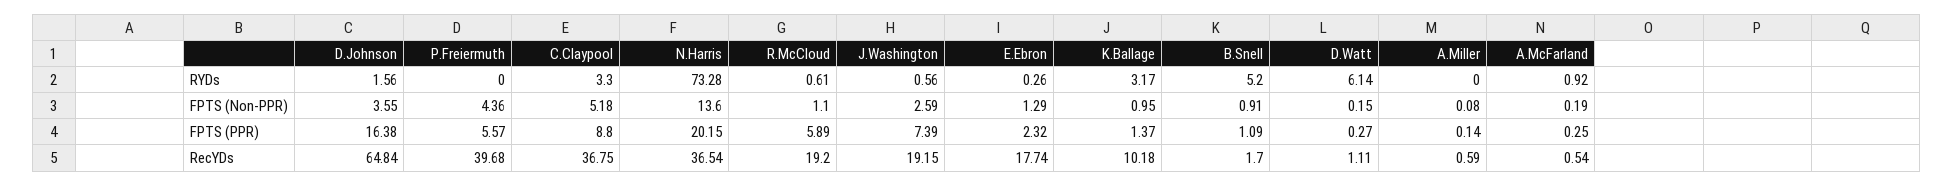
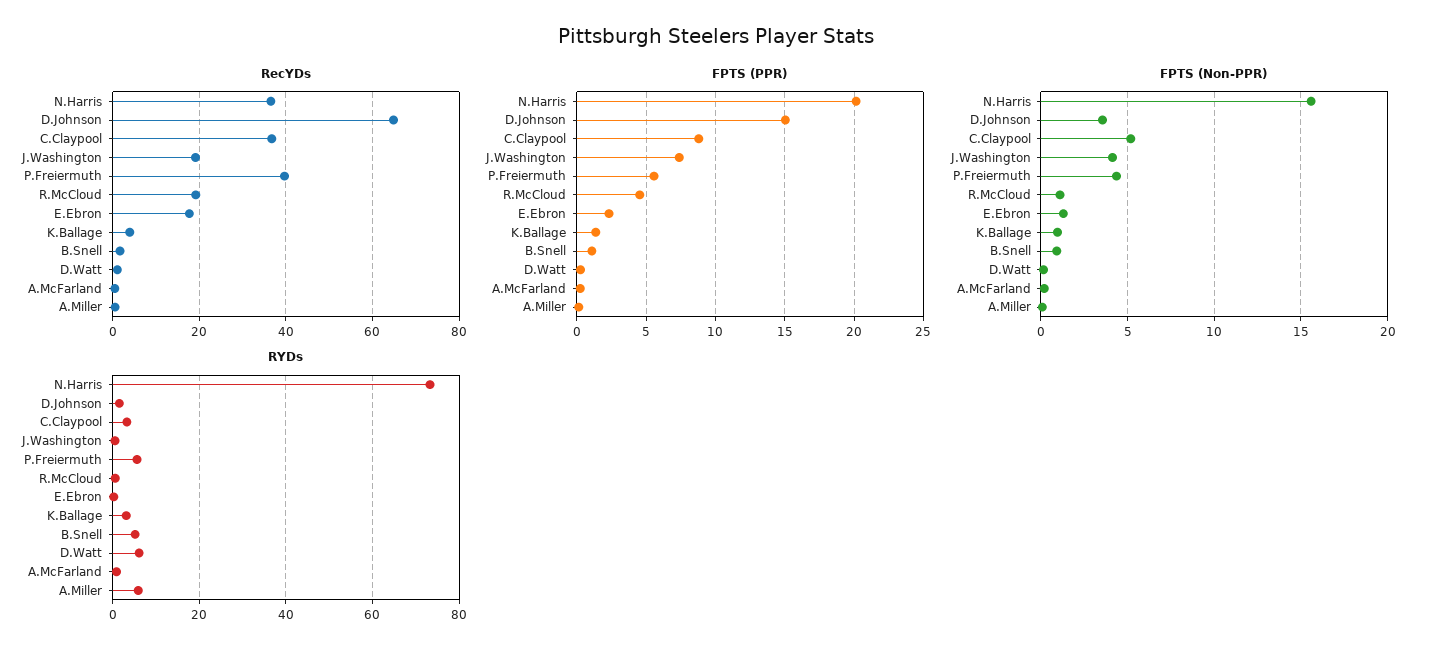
  {
    "RYDs": {
      "D.Johnson": 1.56,
-     "P.Freiermuth": 0,
+     "P.Freiermuth": 6,
      "C.Claypool": 3.3,
      "N.Harris": 73.28,
      "R.McCloud": 0.61,
      "J.Washington": 0.56,
      "E.Ebron": 0.26,
      "K.Ballage": 3.17,
      "B.Snell": 5.2,
      "D.Watt": 6.14,
-     "A.Miller": 0,
+     "A.Miller": 6,
      "A.McFarland": 0.92
    },
    "FPTS (Non-PPR)": {
      "D.Johnson": 3.55,
      "P.Freiermuth": 4.36,
      "C.Claypool": 5.18,
-     "N.Harris": 13.6,
+     "N.Harris": 15.5,
      "R.McCloud": 1.1,
-     "J.Washington": 2.59,
+     "J.Washington": 4,
      "E.Ebron": 1.29,
      "K.Ballage": 0.95,
      "B.Snell": 0.91,
      "D.Watt": 0.15,
      "A.Miller": 0.08,
      "A.McFarland": 0.19
    },
    "FPTS (PPR)": {
-     "D.Johnson": 16.38,
+     "D.Johnson": 15,
      "P.Freiermuth": 5.57,
      "C.Claypool": 8.8,
      "N.Harris": 20.15,
-     "R.McCloud": 5.89,
+     "R.McCloud": 4.5,
      "J.Washington": 7.39,
      "E.Ebron": 2.32,
      "K.Ballage": 1.37,
      "B.Snell": 1.09,
      "D.Watt": 0.27,
      "A.Miller": 0.14,
      "A.McFarland": 0.25
    },
    "RecYDs": {
      "D.Johnson": 64.84,
      "P.Freiermuth": 39.68,
      "C.Claypool": 36.75,
      "N.Harris": 36.54,
      "R.McCloud": 19.2,
      "J.Washington": 19.15,
      "E.Ebron": 17.74,
-     "K.Ballage": 10.18,
+     "K.Ballage": 4,
      "B.Snell": 1.7,
      "D.Watt": 1.11,
      "A.Miller": 0.59,
      "A.McFarland": 0.54
    }
  }

